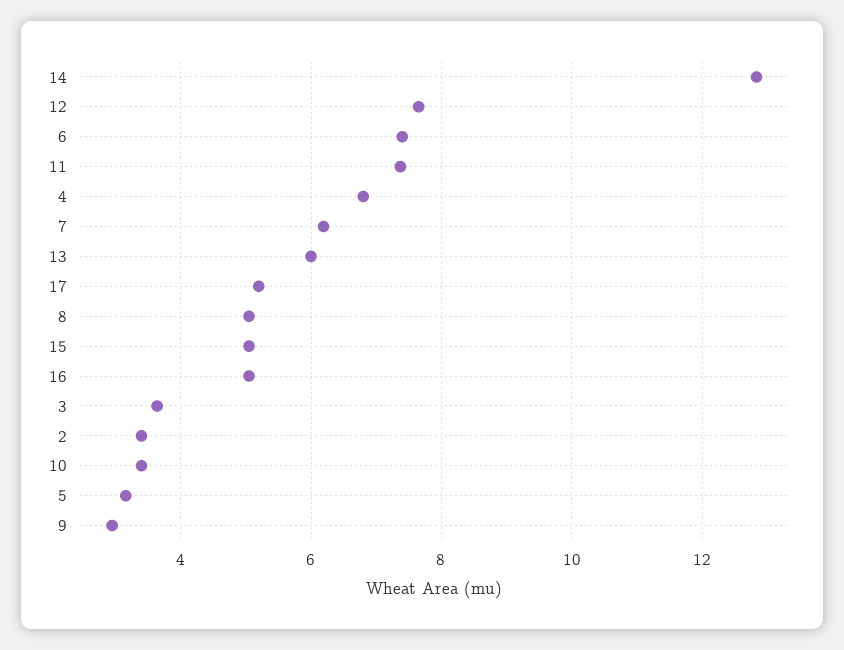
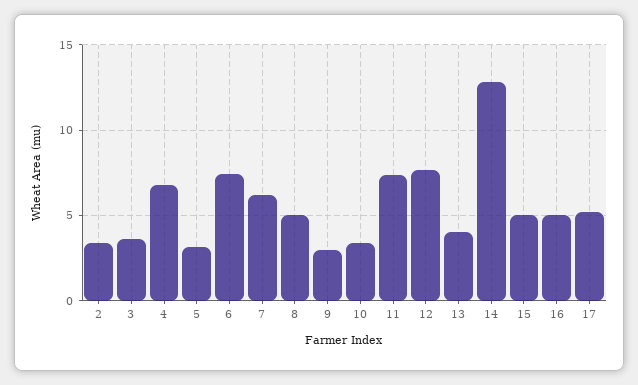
  {
    "14": 12.8,
    "12": 7.6,
    "6": 7.4,
    "11": 7.4,
    "4": 6.8,
    "7": 6.2,
-   "13": 6,
+   "13": 4,
    "17": 5.2,
    "8": 5,
    "15": 5,
    "16": 5,
    "3": 3.6,
    "2": 3.4,
    "10": 3.4,
    "5": 3.2,
    "9": 3
  }

